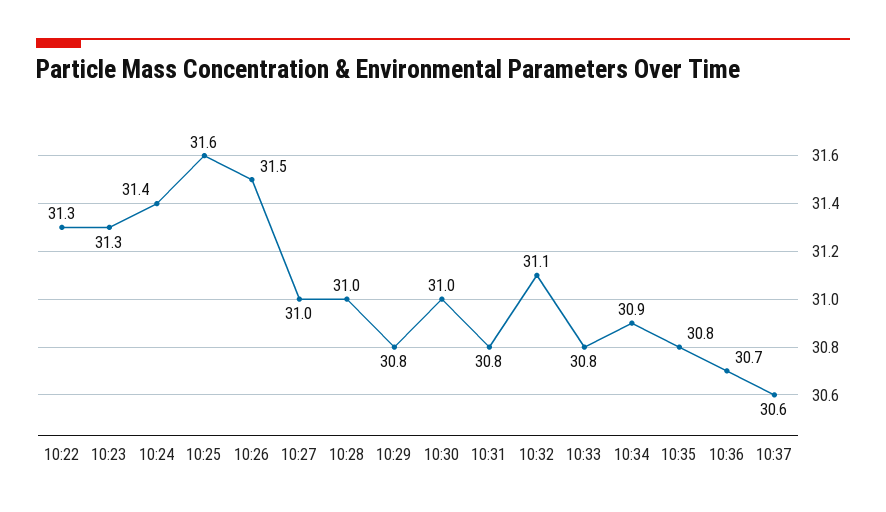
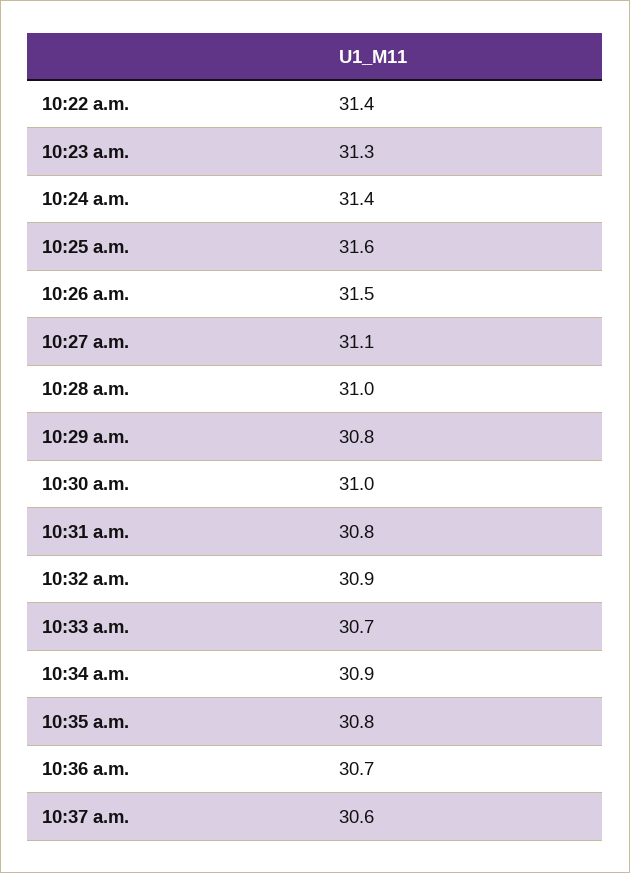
  {
-   "10:22": 31.3,
+   "10:22": 31.4,
    "10:23": 31.3,
    "10:24": 31.4,
    "10:25": 31.6,
    "10:26": 31.5,
-   "10:27": 31,
+   "10:27": 31.1,
    "10:28": 31,
    "10:29": 30.8,
    "10:30": 31,
    "10:31": 30.8,
-   "10:32": 31.1,
+   "10:32": 30.9,
-   "10:33": 30.8,
+   "10:33": 30.7,
    "10:34": 30.9,
    "10:35": 30.8,
    "10:36": 30.7,
    "10:37": 30.6
  }

